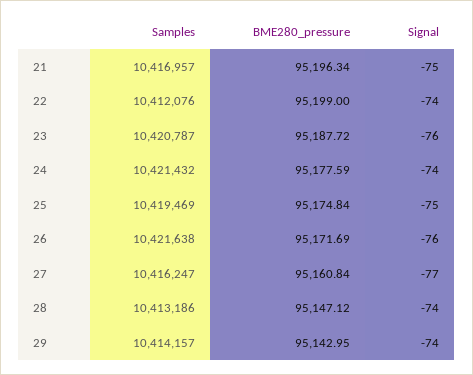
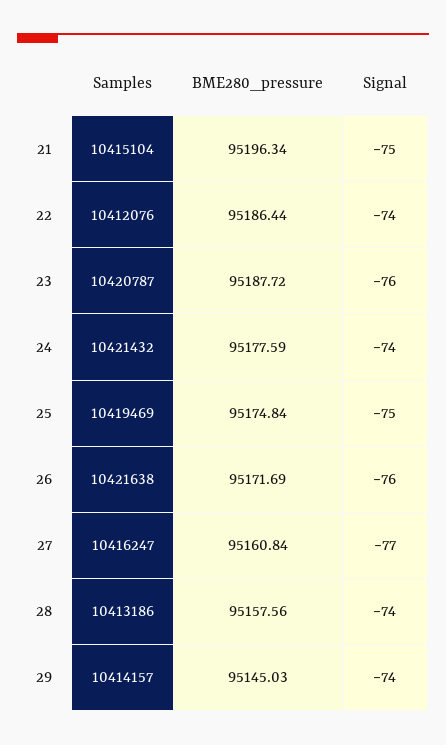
  {
    "Samples": {
-     "21": 10416957,
+     "21": 10415104,
      "22": 10412076,
      "23": 10420787,
      "24": 10421432,
      "25": 10419469,
      "26": 10421638,
      "27": 10416247,
      "28": 10413186,
      "29": 10414157
    },
    "BME280_pressure": {
      "21": 95196.34,
-     "22": 95199,
+     "22": 95186.44,
      "23": 95187.72,
      "24": 95177.59,
      "25": 95174.84,
      "26": 95171.69,
      "27": 95160.84,
-     "28": 95147.12,
+     "28": 95157.56,
-     "29": 95142.95
+     "29": 95145.03
    },
    "Signal": {
      "21": -75,
      "22": -74,
      "23": -76,
      "24": -74,
      "25": -75,
      "26": -76,
      "27": -77,
      "28": -74,
      "29": -74
    }
  }

